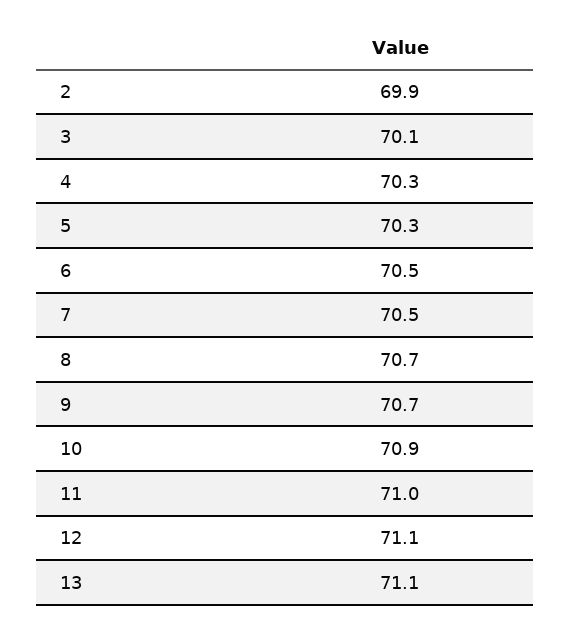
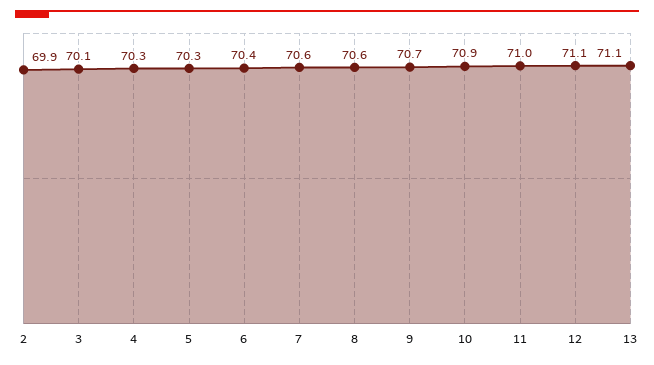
  {
    "2": 69.9,
    "3": 70.1,
    "4": 70.3,
    "5": 70.3,
-   "6": 70.5,
+   "6": 70.4,
-   "7": 70.5,
+   "7": 70.6,
-   "8": 70.7,
+   "8": 70.6,
    "9": 70.7,
    "10": 70.9,
    "11": 71,
    "12": 71.1,
    "13": 71.1
  }

